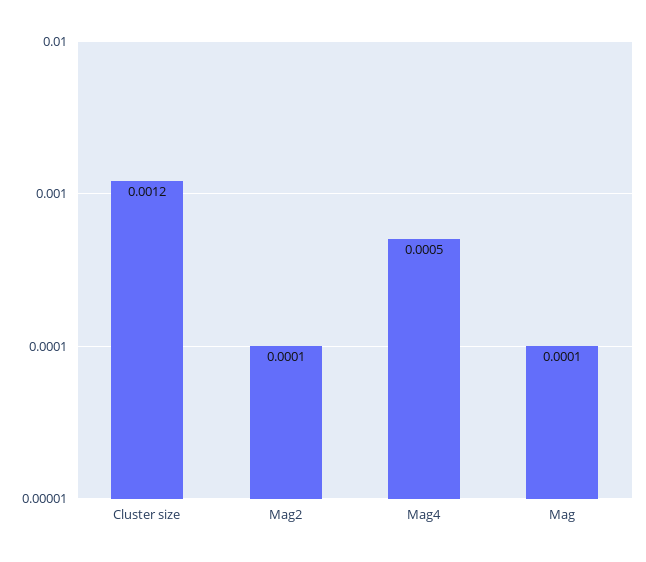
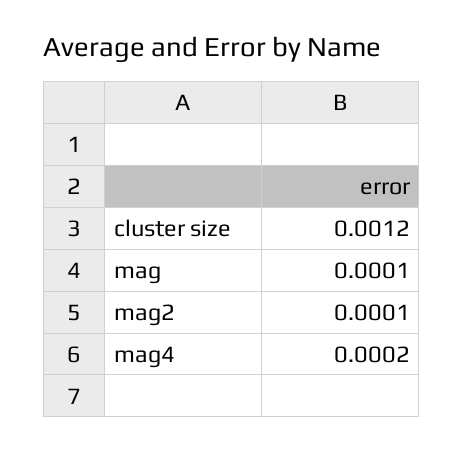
  {
    "Cluster size": 0.0012,
    "Mag2": 0.0001,
-   "Mag4": 0.0005,
+   "Mag4": 0.0002,
    "Mag": 0.0001
  }

